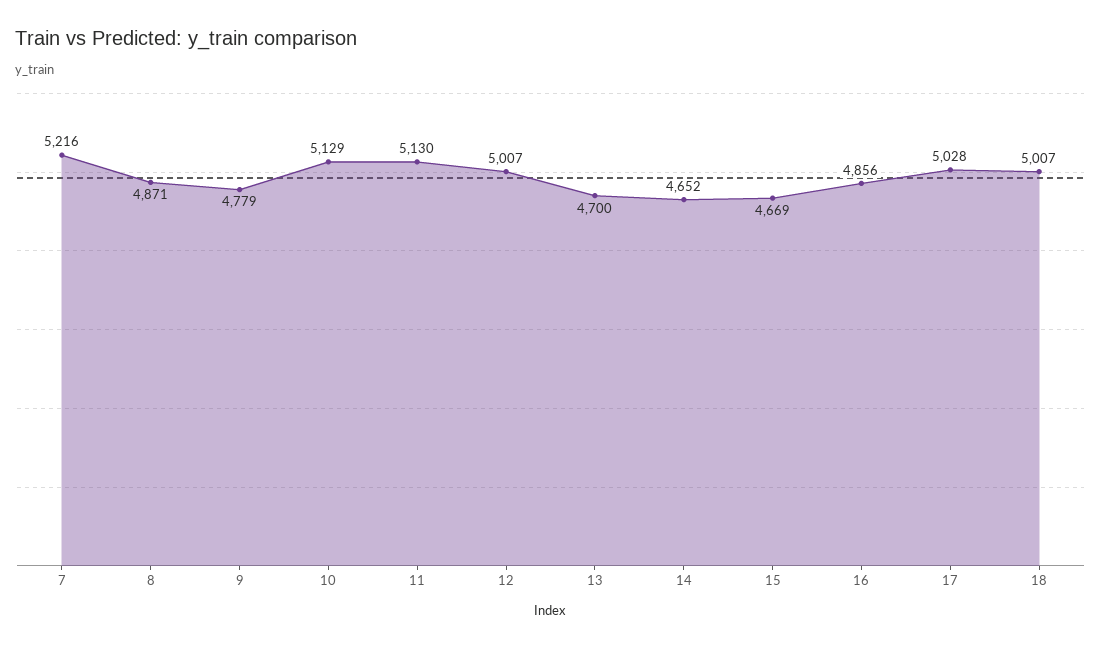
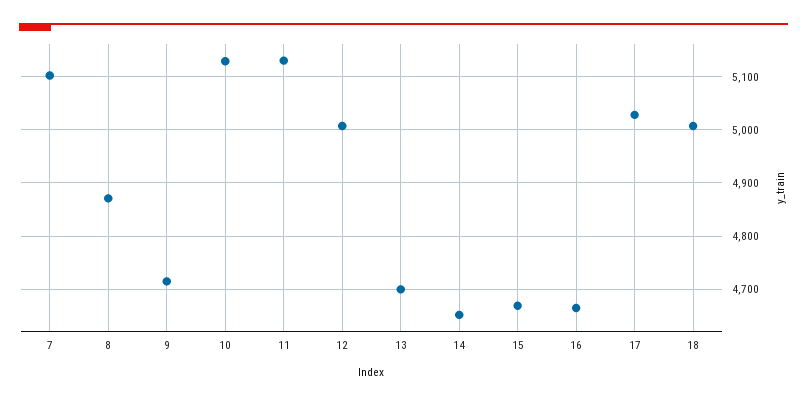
  {
-   "7": 5216,
+   "7": 5100,
    "8": 4871,
-   "9": 4779,
+   "9": 4720,
    "10": 5129,
    "11": 5130,
    "12": 5007,
    "13": 4700,
    "14": 4652,
    "15": 4669,
-   "16": 4856,
+   "16": 4660,
    "17": 5028,
    "18": 5007
  }

